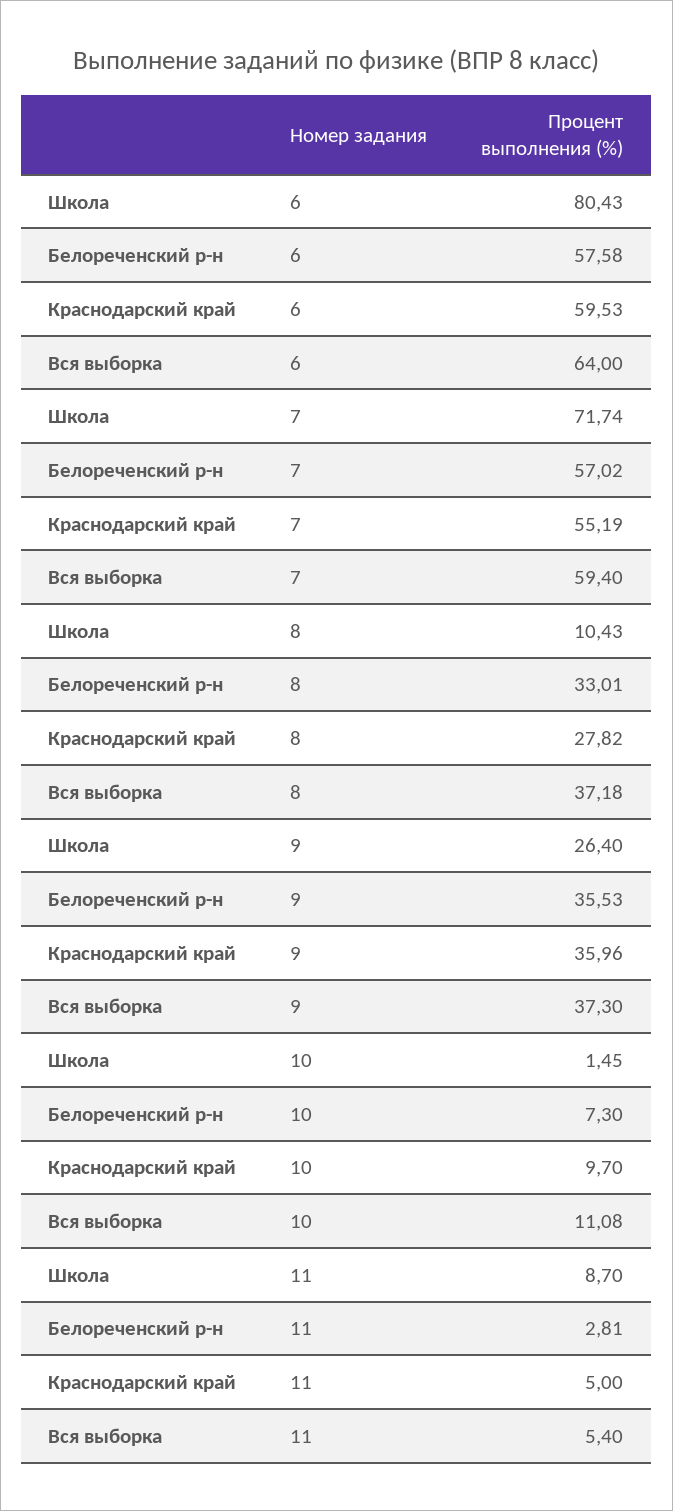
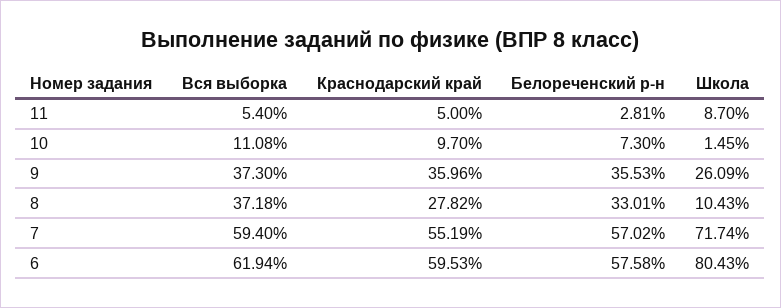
  {
    "Школа": {
      "6": 80.43,
      "7": 71.74,
      "8": 10.43,
-     "9": 26.4,
+     "9": 26.09,
      "10": 1.45,
      "11": 8.7
    },
    "Белореченский р-н": {
      "6": 57.58,
      "7": 57.02,
      "8": 33.01,
      "9": 35.53,
      "10": 7.3,
      "11": 2.81
    },
    "Краснодарский край": {
      "6": 59.53,
      "7": 55.19,
      "8": 27.82,
      "9": 35.96,
      "10": 9.7,
      "11": 5
    },
    "Вся выборка": {
-     "6": 64,
+     "6": 61.94,
      "7": 59.4,
      "8": 37.18,
      "9": 37.3,
      "10": 11.08,
      "11": 5.4
    }
  }

